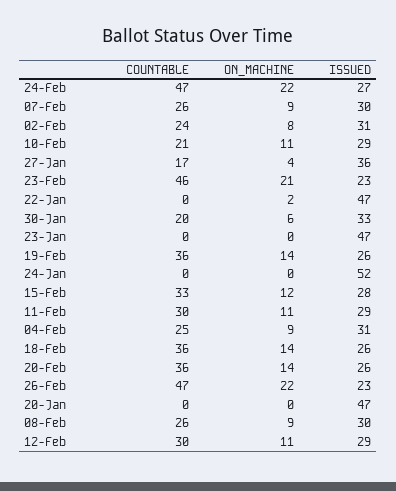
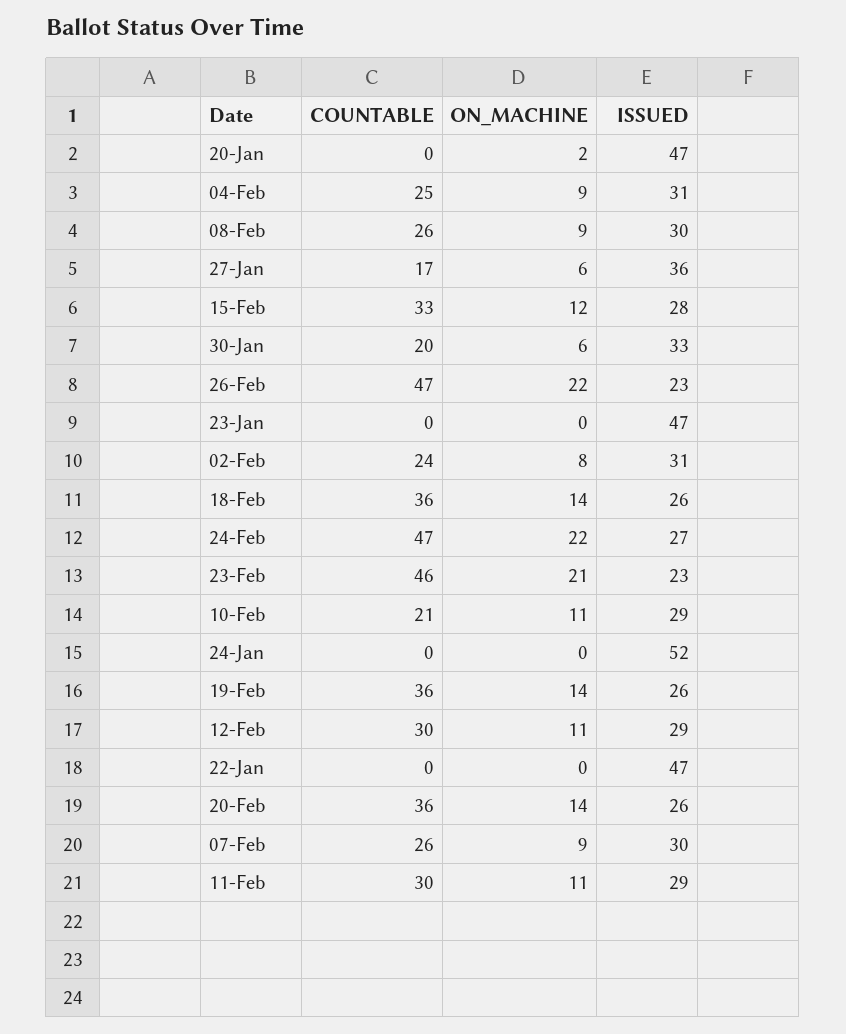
  {
    "COUNTABLE": {
      "24-Feb": 47,
      "07-Feb": 26,
      "02-Feb": 24,
      "10-Feb": 21,
      "27-Jan": 17,
      "23-Feb": 46,
      "22-Jan": 0,
      "30-Jan": 20,
      "23-Jan": 0,
      "19-Feb": 36,
      "24-Jan": 0,
      "15-Feb": 33,
      "11-Feb": 30,
      "04-Feb": 25,
      "18-Feb": 36,
      "20-Feb": 36,
      "26-Feb": 47,
      "20-Jan": 0,
      "08-Feb": 26,
      "12-Feb": 30
    },
    "ON_MACHINE": {
      "24-Feb": 22,
      "07-Feb": 9,
      "02-Feb": 8,
      "10-Feb": 11,
-     "27-Jan": 4,
+     "27-Jan": 6,
      "23-Feb": 21,
-     "22-Jan": 2,
+     "22-Jan": 0,
      "30-Jan": 6,
      "23-Jan": 0,
      "19-Feb": 14,
      "24-Jan": 0,
      "15-Feb": 12,
      "11-Feb": 11,
      "04-Feb": 9,
      "18-Feb": 14,
      "20-Feb": 14,
      "26-Feb": 22,
-     "20-Jan": 0,
+     "20-Jan": 2,
      "08-Feb": 9,
      "12-Feb": 11
    },
    "ISSUED": {
      "24-Feb": 27,
      "07-Feb": 30,
      "02-Feb": 31,
      "10-Feb": 29,
      "27-Jan": 36,
      "23-Feb": 23,
      "22-Jan": 47,
      "30-Jan": 33,
      "23-Jan": 47,
      "19-Feb": 26,
      "24-Jan": 52,
      "15-Feb": 28,
      "11-Feb": 29,
      "04-Feb": 31,
      "18-Feb": 26,
      "20-Feb": 26,
      "26-Feb": 23,
      "20-Jan": 47,
      "08-Feb": 30,
      "12-Feb": 29
    }
  }

